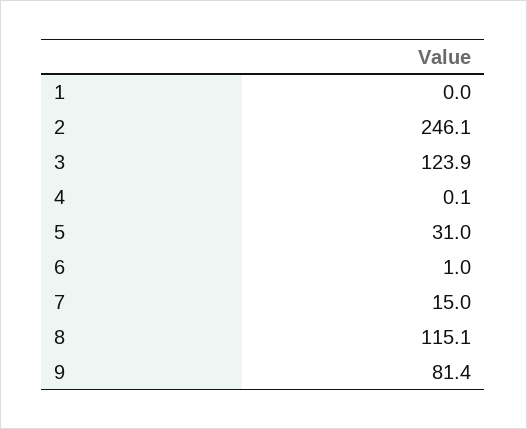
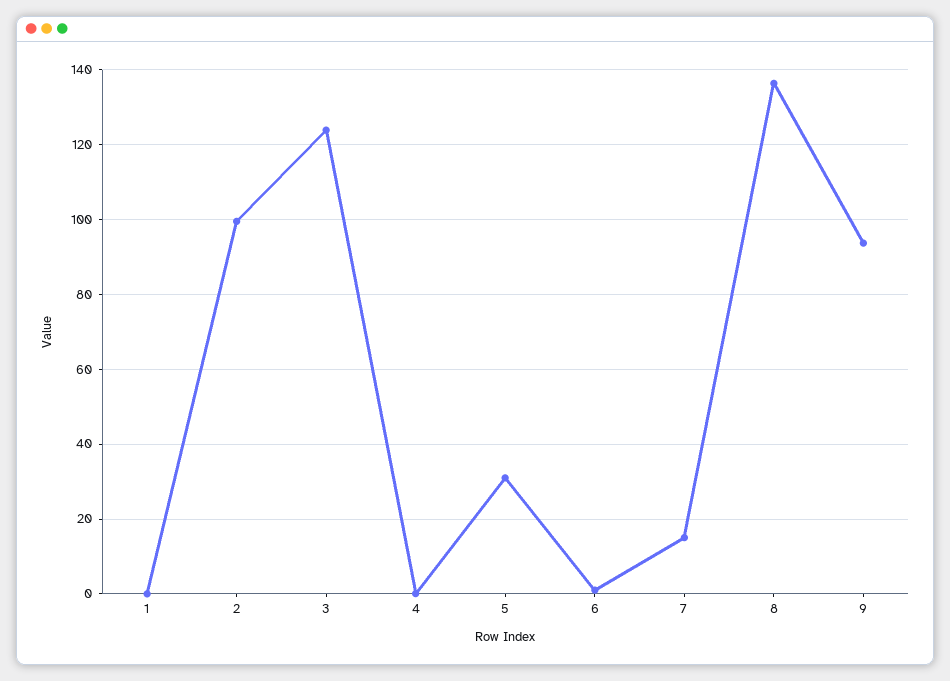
  {
    "1": 0,
-   "2": 246.1,
+   "2": 100,
    "3": 123.9,
    "4": 0.1,
    "5": 31,
    "6": 1,
    "7": 15,
-   "8": 115.1,
+   "8": 136,
-   "9": 81.4
+   "9": 94
  }

